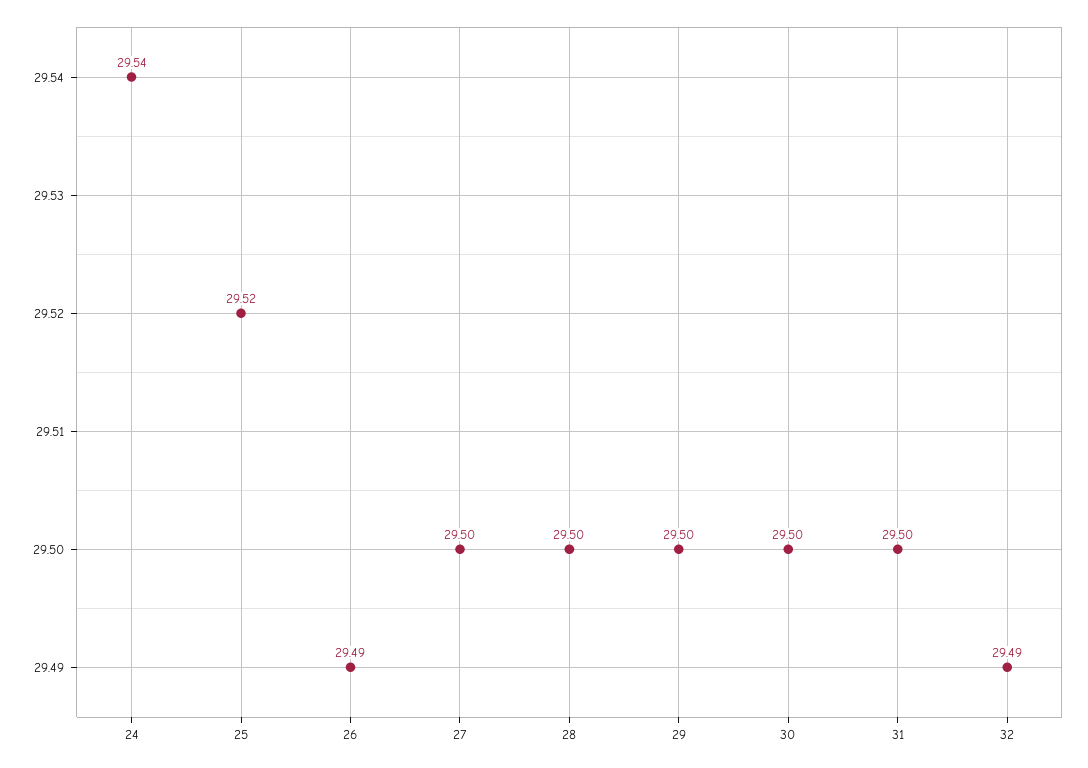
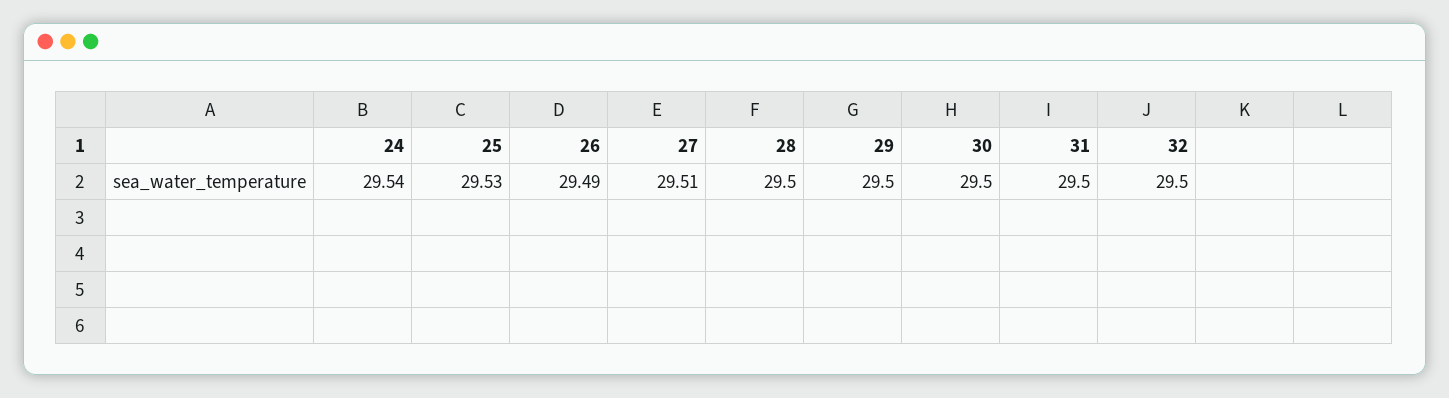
  {
    "24": 29.54,
-   "25": 29.52,
+   "25": 29.53,
    "26": 29.49,
-   "27": 29.5,
+   "27": 29.51,
    "28": 29.5,
    "29": 29.5,
    "30": 29.5,
    "31": 29.5,
-   "32": 29.49
+   "32": 29.5
  }

